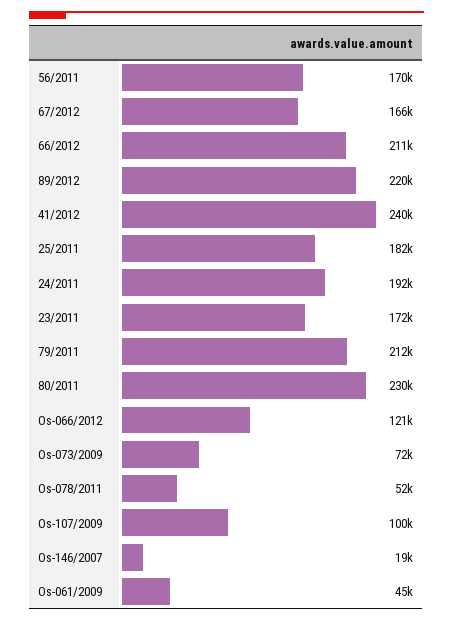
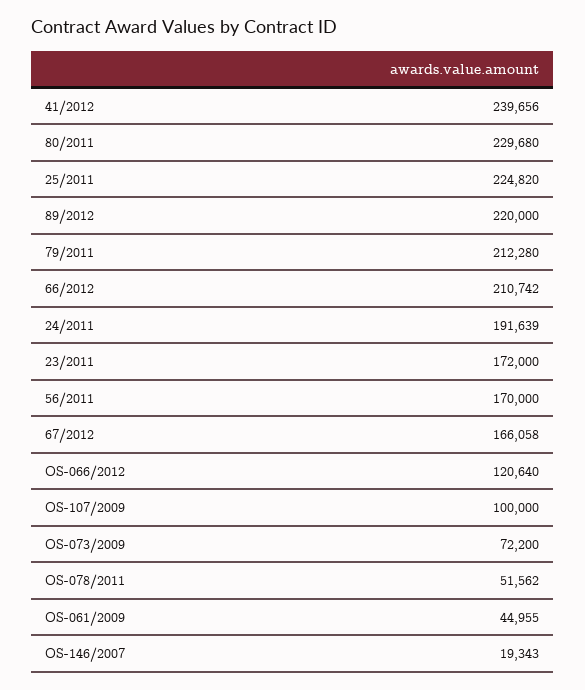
  {
    "56/2011": 170000,
    "67/2012": 166058,
    "66/2012": 210742,
    "89/2012": 220000,
    "41/2012": 239656,
-   "25/2011": 182000,
+   "25/2011": 224820,
    "24/2011": 191639,
    "23/2011": 172000,
    "79/2011": 212280,
    "80/2011": 229680,
    "Os-066/2012": 120640,
    "Os-073/2009": 72200,
    "Os-078/2011": 51562,
    "Os-107/2009": 100000,
    "Os-146/2007": 19343,
    "Os-061/2009": 44955
  }

